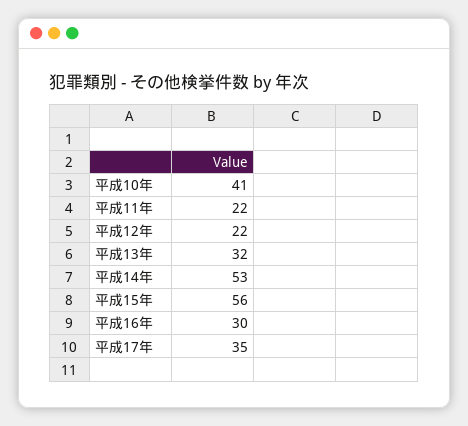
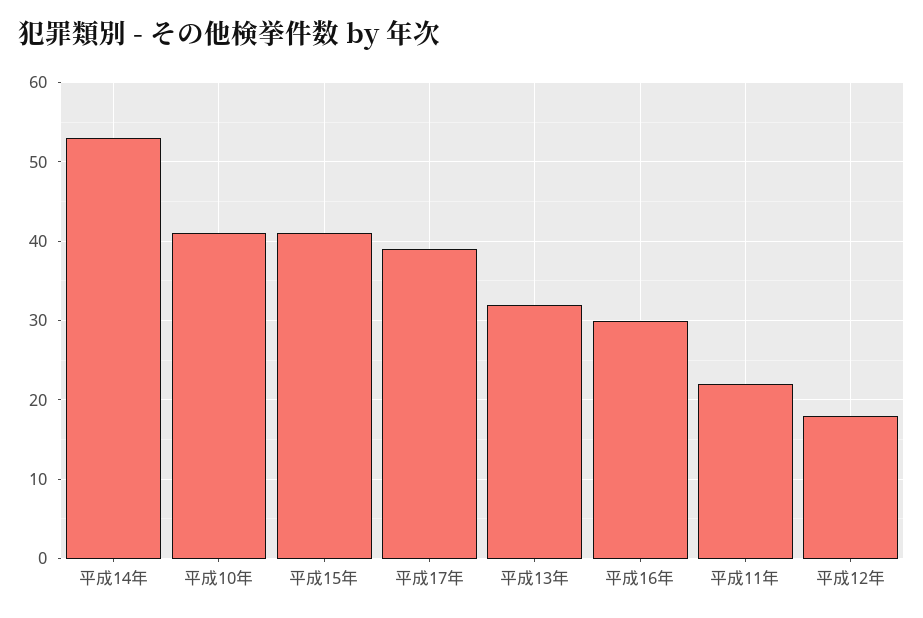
  {
    "平成10年": 41,
    "平成11年": 22,
-   "平成12年": 22,
+   "平成12年": 18,
    "平成13年": 32,
    "平成14年": 53,
-   "平成15年": 56,
+   "平成15年": 41,
    "平成16年": 30,
-   "平成17年": 35
+   "平成17年": 39
  }

